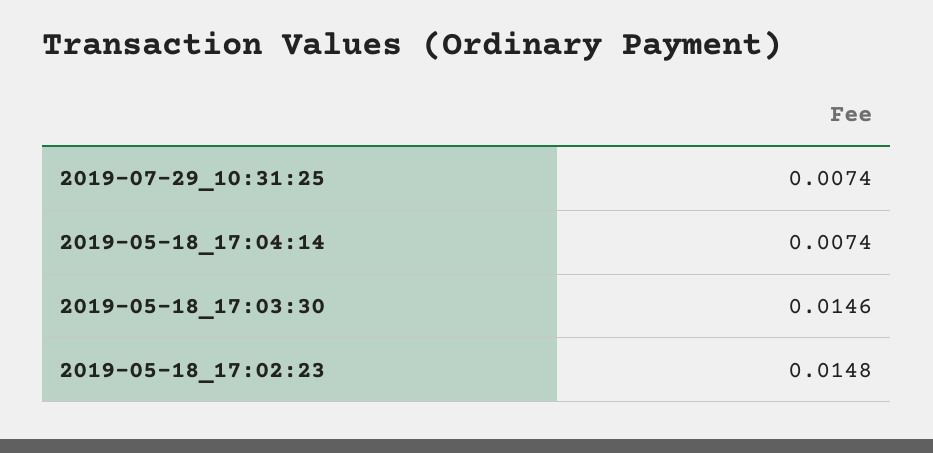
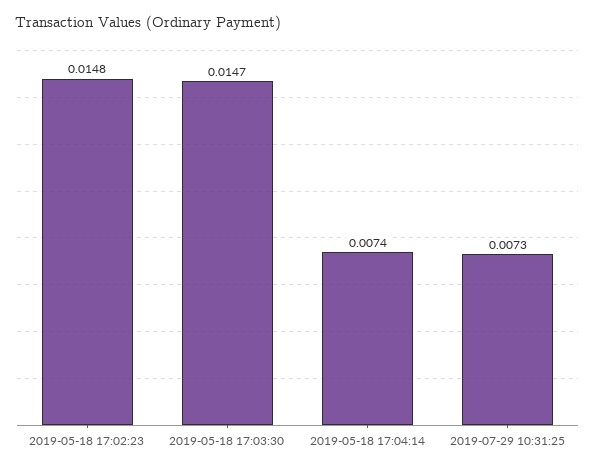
  {
-   "2019-07-29_10:31:25": 0.0074,
+   "2019-07-29_10:31:25": 0.0073,
    "2019-05-18_17:04:14": 0.0074,
-   "2019-05-18_17:03:30": 0.0146,
+   "2019-05-18_17:03:30": 0.0147,
    "2019-05-18_17:02:23": 0.0148
  }

